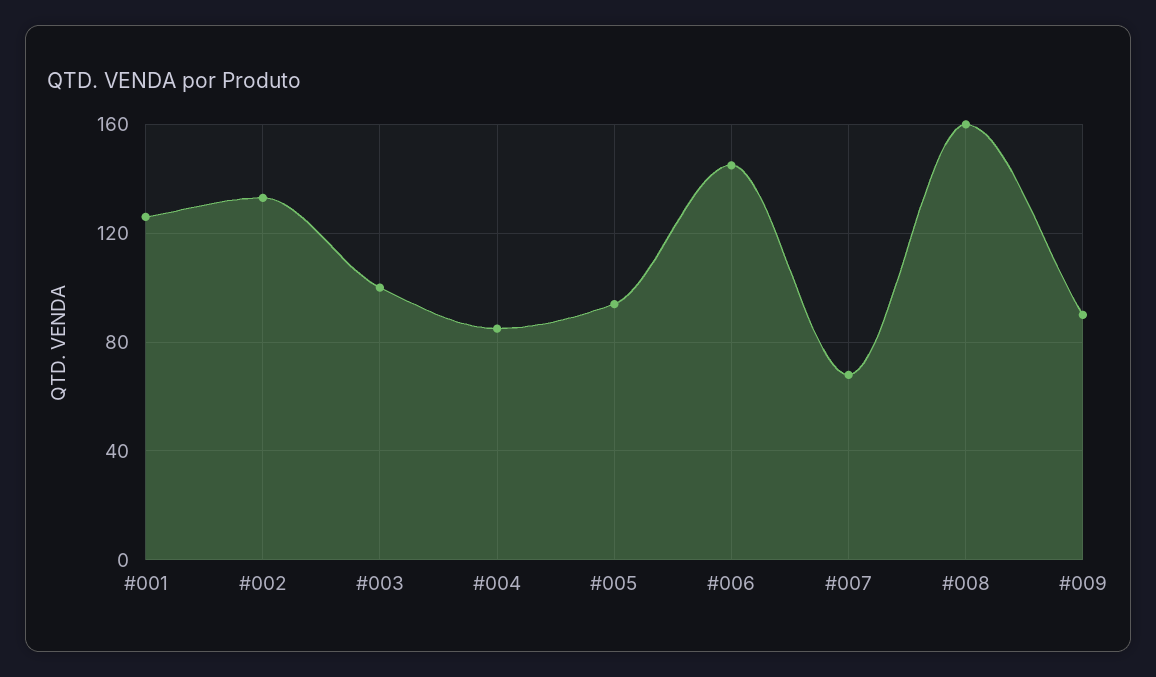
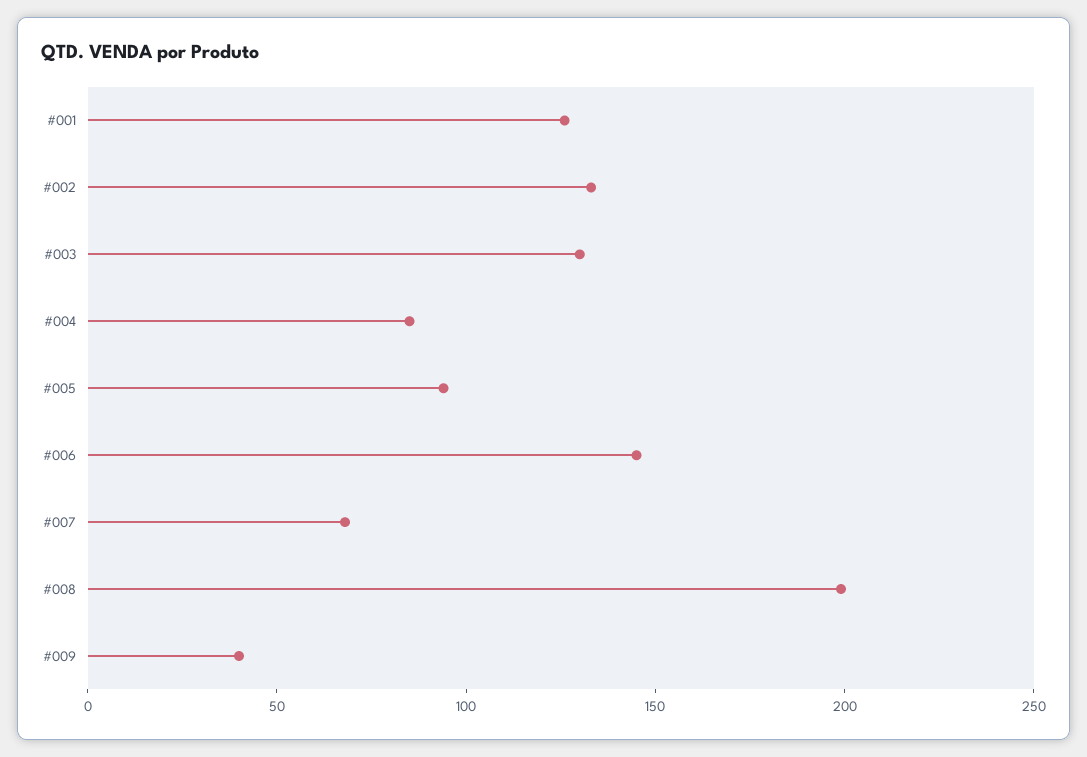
  {
    "#001": 125,
    "#002": 135,
-   "#003": 100,
+   "#003": 130,
    "#004": 85,
    "#005": 95,
    "#006": 145,
    "#007": 70,
-   "#008": 160,
+   "#008": 200,
-   "#009": 90
+   "#009": 40
  }

